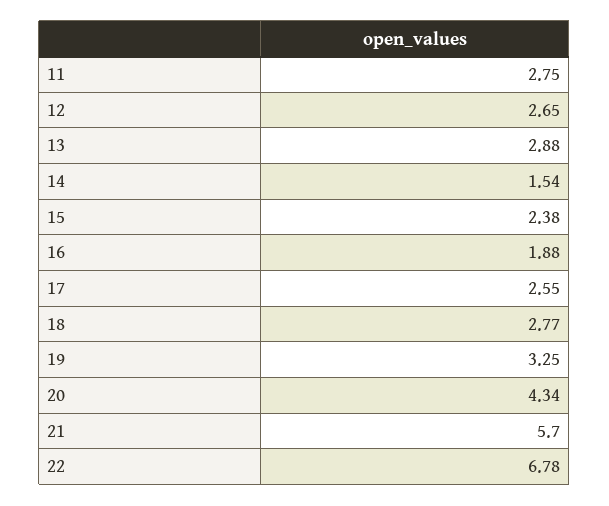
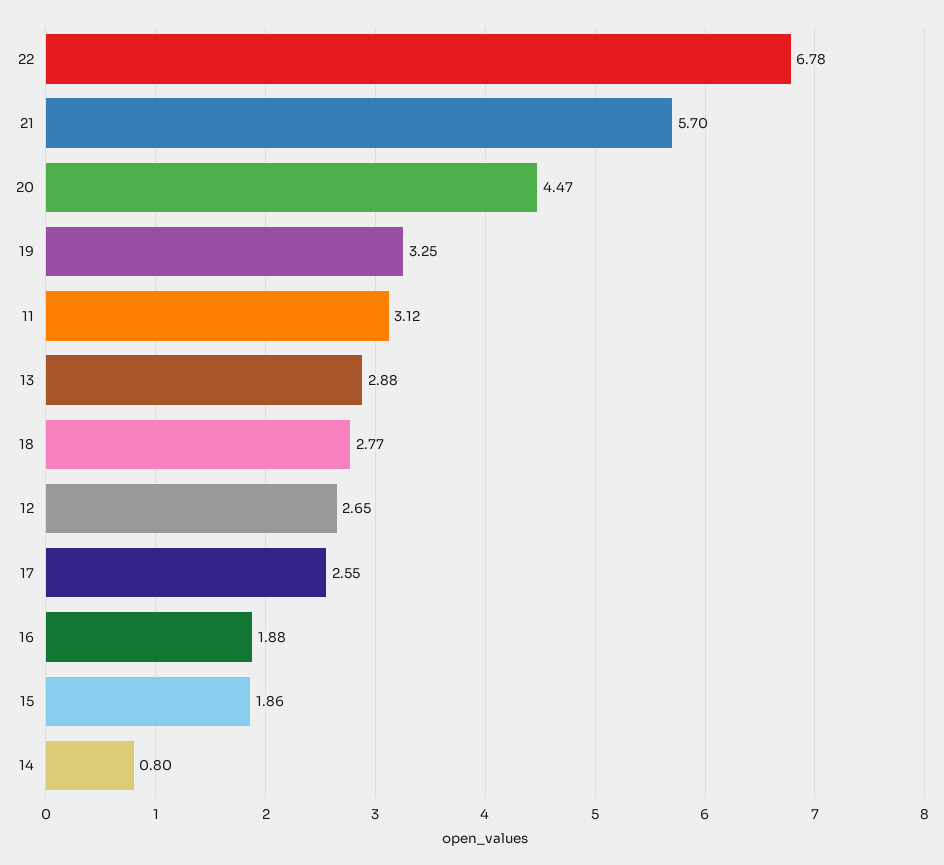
  {
-   "11": 2.75,
+   "11": 3.12,
    "12": 2.65,
    "13": 2.88,
-   "14": 1.54,
+   "14": 0.8,
-   "15": 2.38,
+   "15": 1.86,
    "16": 1.88,
    "17": 2.55,
    "18": 2.77,
    "19": 3.25,
-   "20": 4.34,
+   "20": 4.47,
    "21": 5.7,
    "22": 6.78
  }

